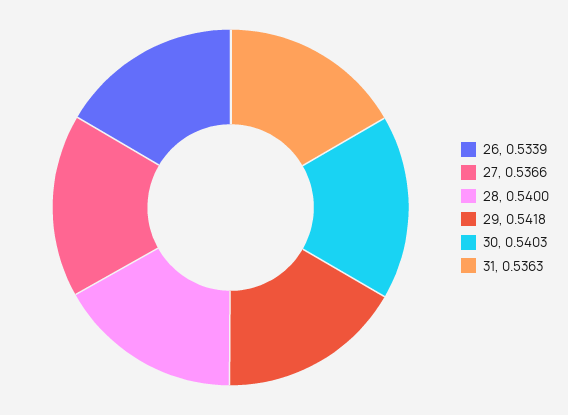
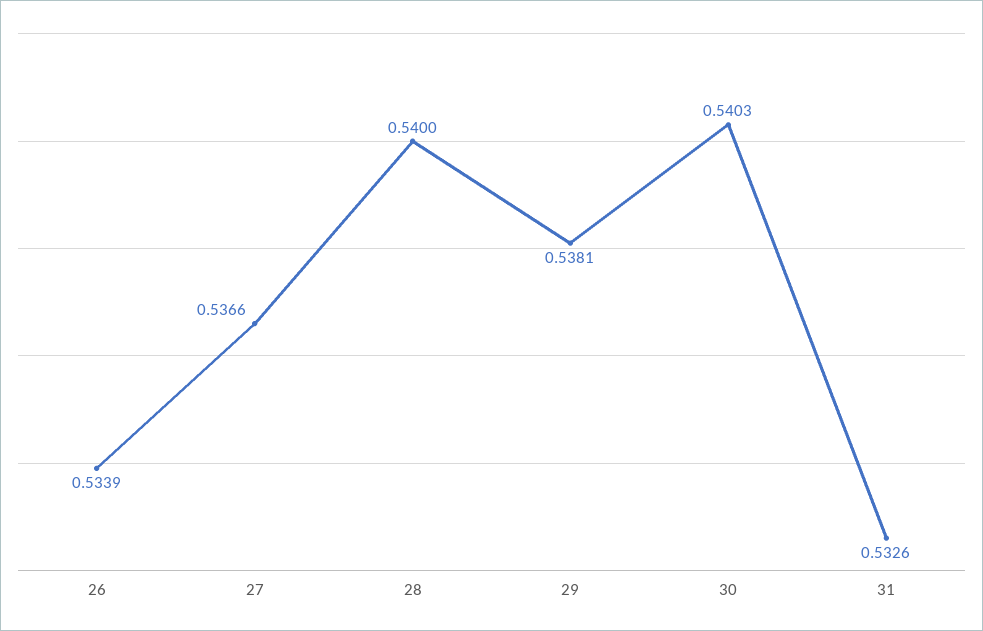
  {
    "26": 0.5339,
    "27": 0.5366,
    "28": 0.54,
-   "29": 0.5418,
+   "29": 0.5381,
    "30": 0.5403,
-   "31": 0.5363
+   "31": 0.5326
  }

